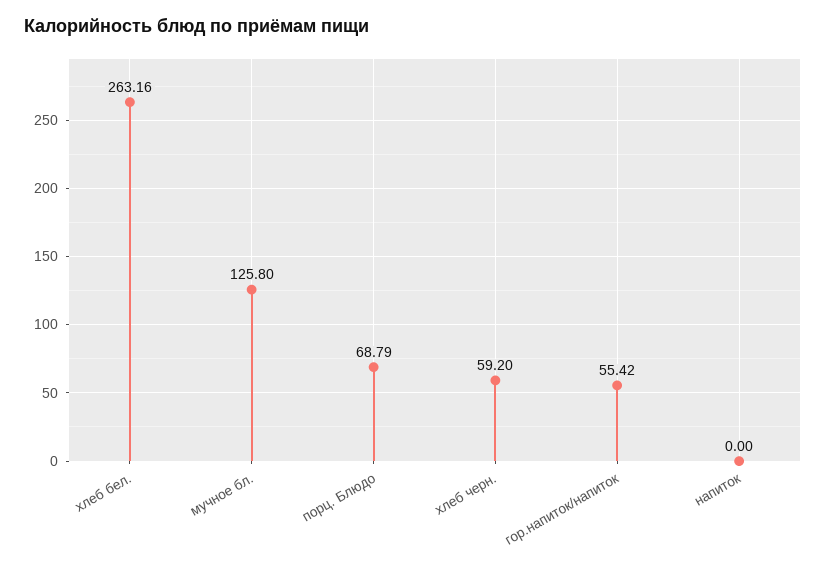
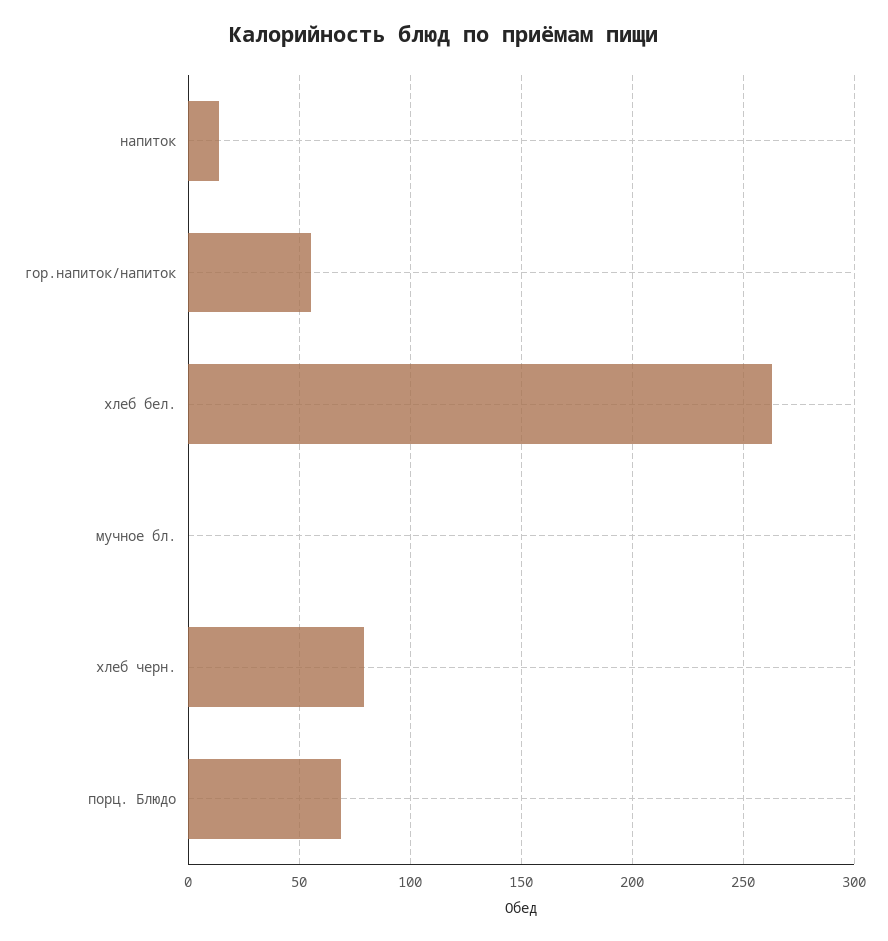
  {
    "хлеб бел.": 263.16,
-   "мучное бл.": 125.8,
+   "мучное бл.": 0,
    "порц. Блюдо": 68.79,
-   "хлеб черн.": 59.2,
+   "хлеб черн.": 80,
    "гор.напиток/напиток": 55.42,
-   "напиток": 0
+   "напиток": 15
  }

